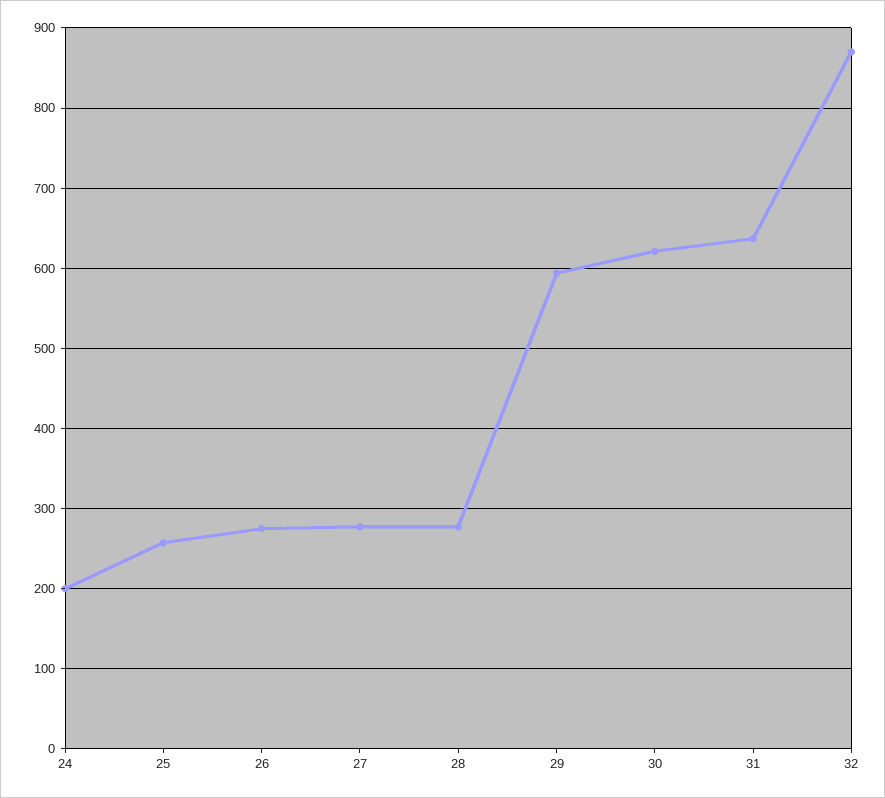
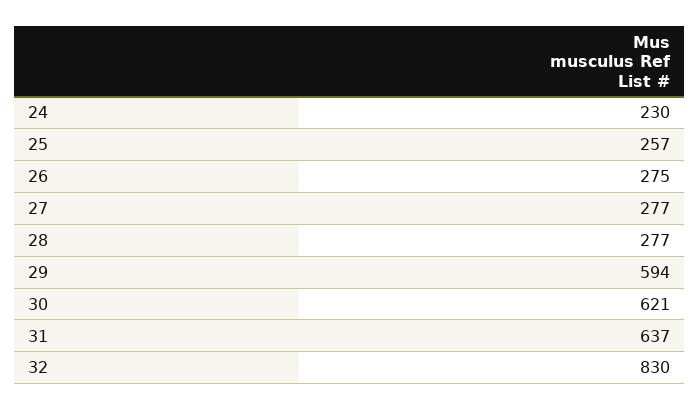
  {
-   "24": 200,
+   "24": 230,
    "25": 257,
    "26": 275,
    "27": 277,
    "28": 277,
    "29": 594,
    "30": 621,
    "31": 637,
-   "32": 870
+   "32": 830
  }

